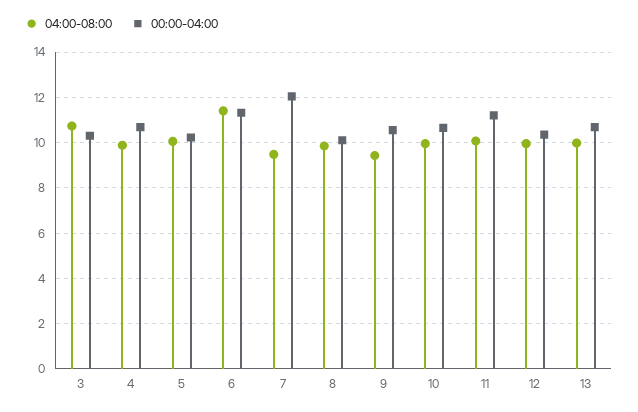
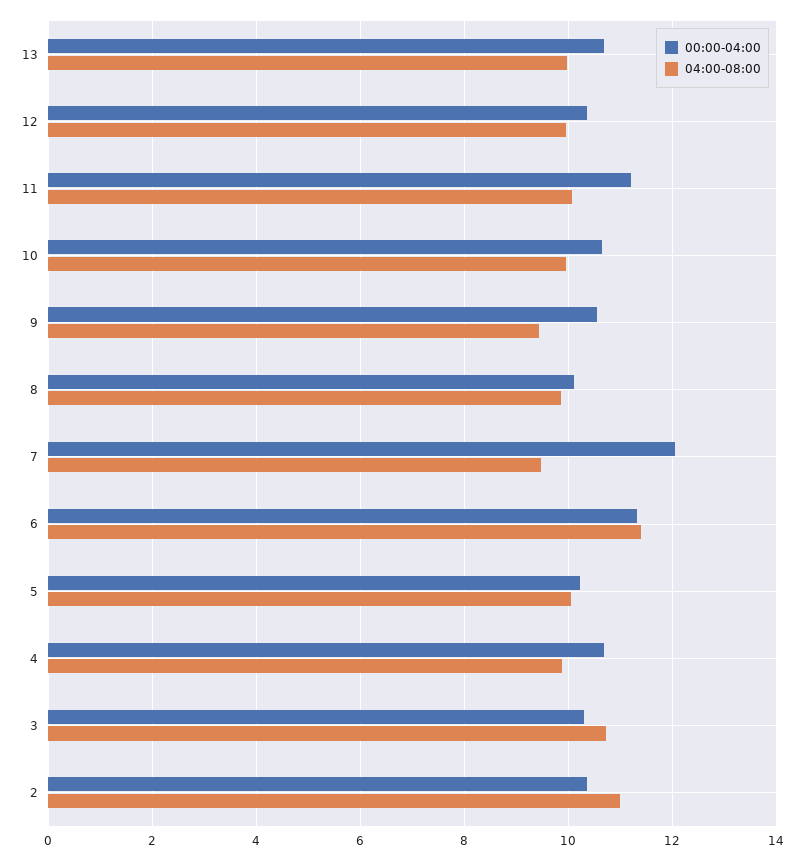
  {
    "04:00-08:00": {
      "3": 10.8,
      "4": 9.8,
      "5": 10,
      "6": 11.4,
      "7": 9.4,
      "8": 9.8,
      "9": 9.4,
      "10": 10,
      "11": 10,
      "12": 10,
-     "13": 10
+     "13": 10,
+     "2": 11
    },
    "00:00-04:00": {
      "3": 10.4,
      "4": 10.6,
      "5": 10.2,
      "6": 11.4,
      "7": 12,
      "8": 10.2,
      "9": 10.6,
      "10": 10.6,
      "11": 11.2,
      "12": 10.4,
-     "13": 10.6
+     "13": 10.6,
+     "2": 10.4
    }
  }

